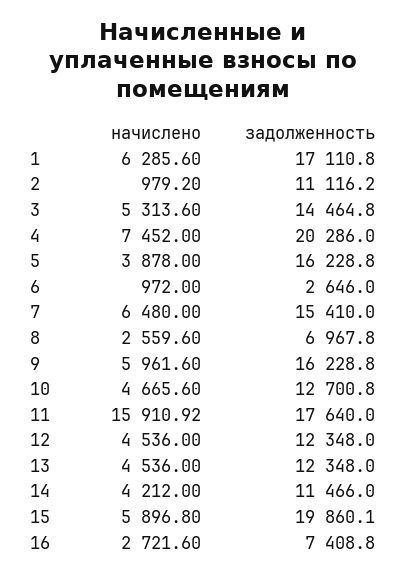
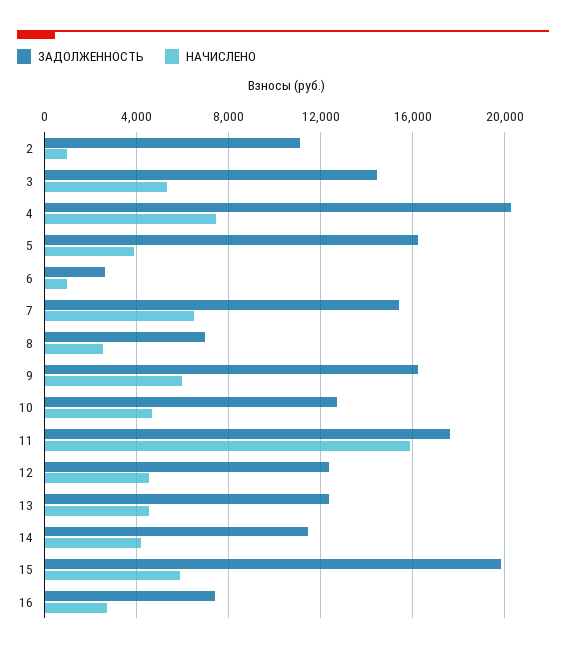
  {
    "начислено": {
-     "1": 6285.6,
      "2": 979.2,
      "3": 5313.6,
      "4": 7452,
      "5": 3878,
      "6": 972,
      "7": 6480,
      "8": 2559.6,
      "9": 5961.6,
      "10": 4665.6,
      "11": 15910.92,
      "12": 4536,
      "13": 4536,
      "14": 4212,
      "15": 5896.8,
      "16": 2721.6
    },
    "задолженность": {
-     "1": 17110.8,
      "2": 11116.2,
      "3": 14464.8,
      "4": 20286,
      "5": 16228.8,
      "6": 2646,
      "7": 15410,
      "8": 6967.8,
      "9": 16228.8,
      "10": 12700.8,
      "11": 17640,
      "12": 12348,
      "13": 12348,
      "14": 11466,
      "15": 19860.1,
      "16": 7408.8
    }
  }

